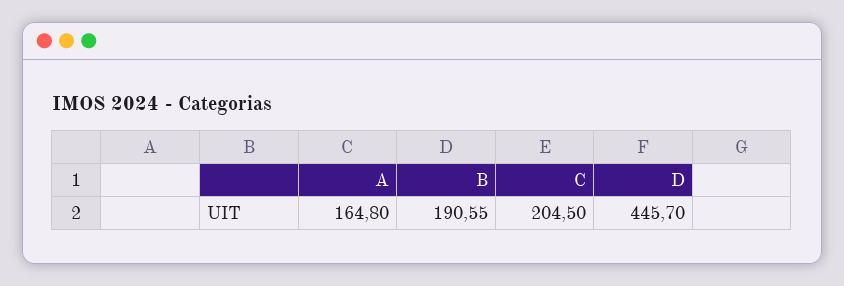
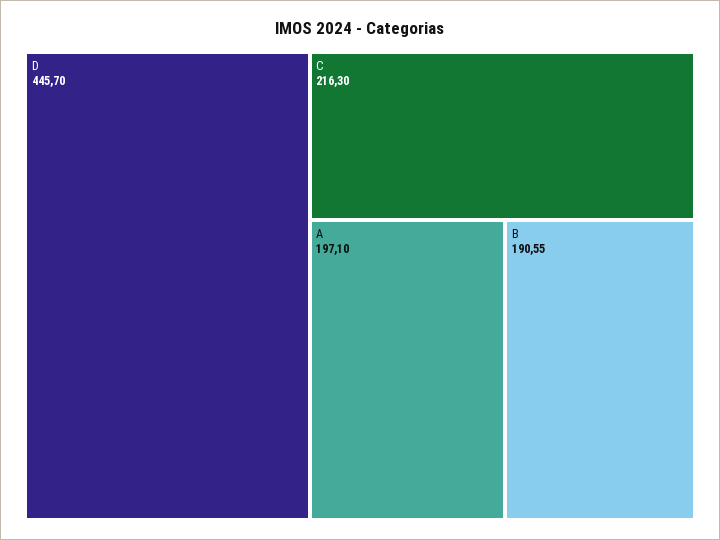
  {
-   "A": 164.8,
+   "A": 197.1,
    "B": 190.55,
-   "C": 204.5,
+   "C": 216.3,
    "D": 445.7
  }

